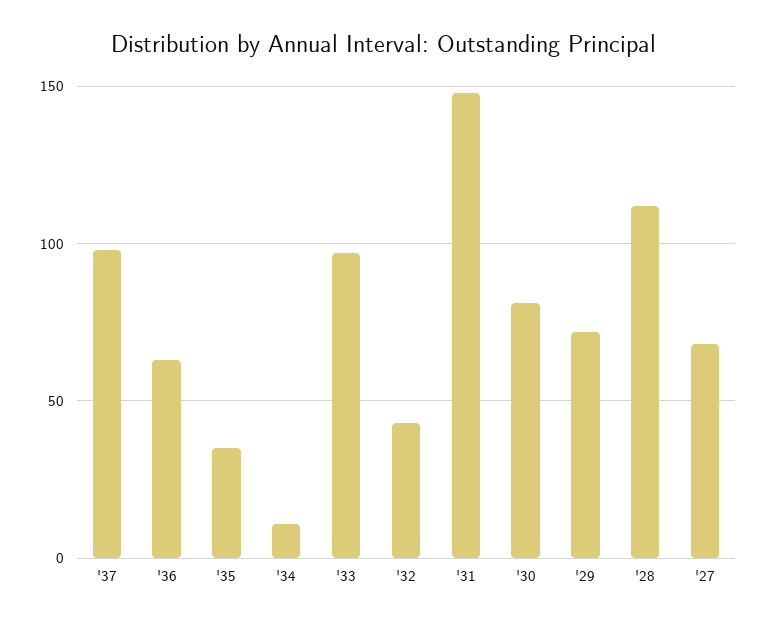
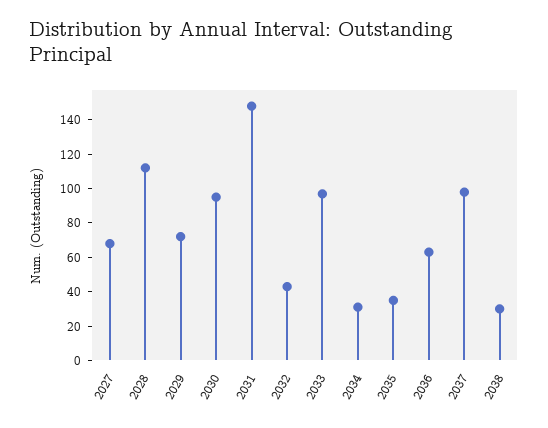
  {
    "'37": 100,
    "'36": 65,
    "'35": 35,
-   "'34": 10,
+   "'34": 30,
    "'33": 95,
    "'32": 45,
    "'31": 150,
-   "'30": 80,
+   "'30": 95,
    "'29": 70,
    "'28": 110,
-   "'27": 70
+   "'27": 70,
+   "2038": 30
  }

